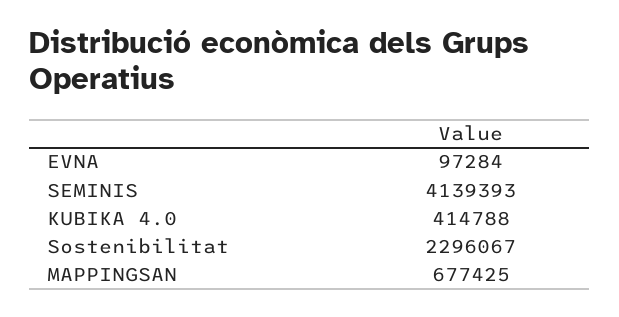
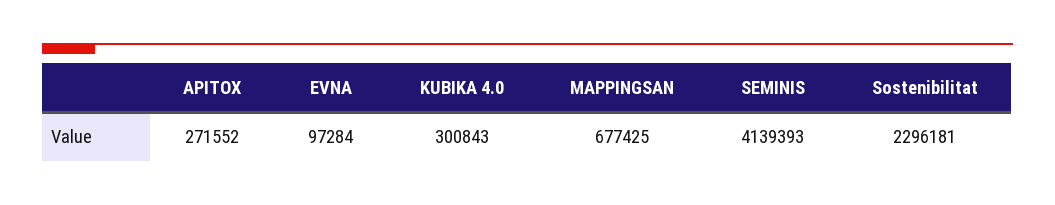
  {
    "EVNA": 97284,
    "SEMINIS": 4139393,
-   "KUBIKA 4.0": 414788,
+   "KUBIKA 4.0": 300843,
-   "Sostenibilitat": 2296067,
+   "Sostenibilitat": 2296181,
-   "MAPPINGSAN": 677425
+   "MAPPINGSAN": 677425,
+   "APITOX": 271552
  }

